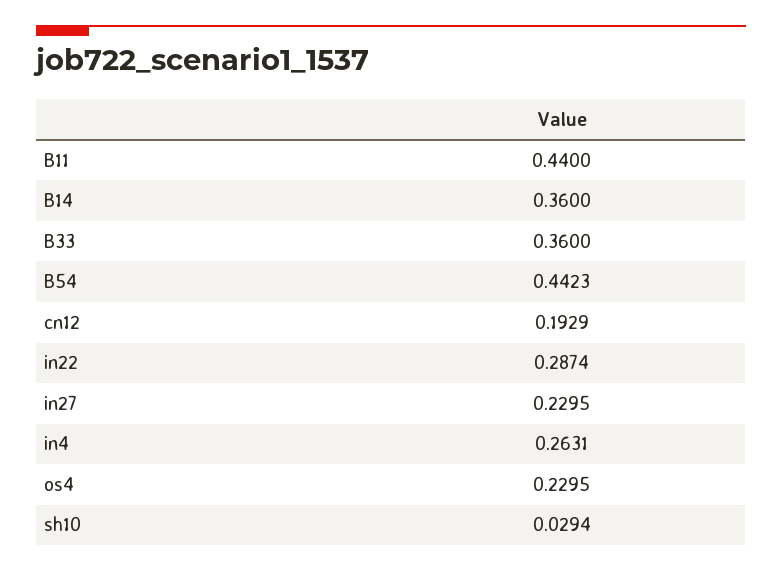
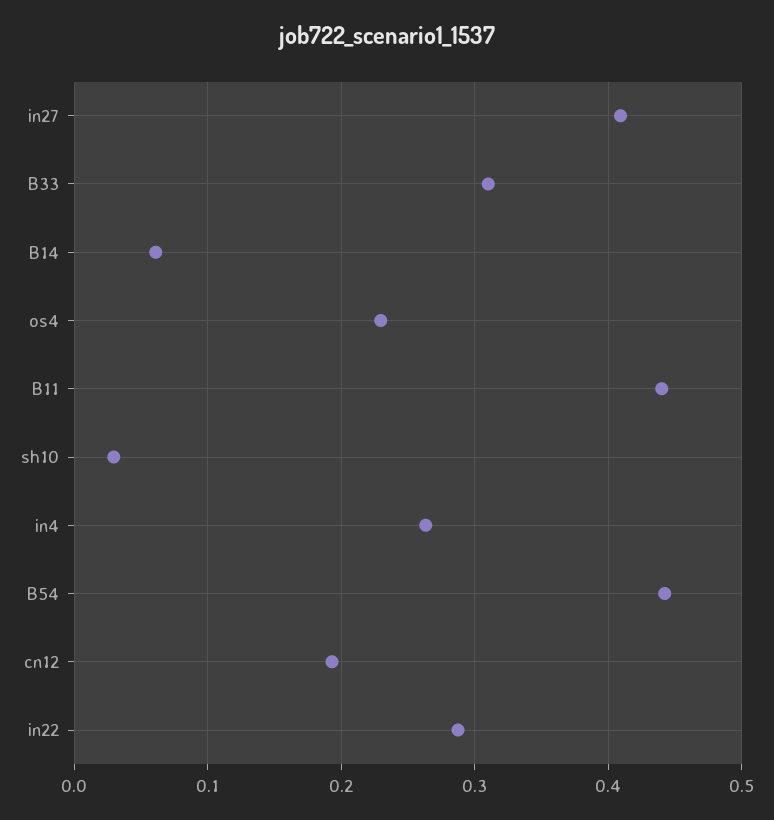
  {
    "B11": 0.44,
-   "B14": 0.36,
+   "B14": 0.06,
-   "B33": 0.36,
+   "B33": 0.31,
    "B54": 0.4423,
    "cn12": 0.1929,
    "in22": 0.2874,
-   "in27": 0.2295,
+   "in27": 0.41,
    "in4": 0.2631,
    "os4": 0.2295,
    "sh10": 0.0294
  }

